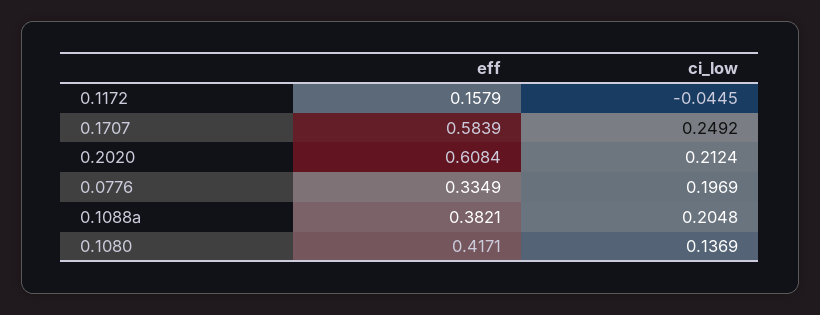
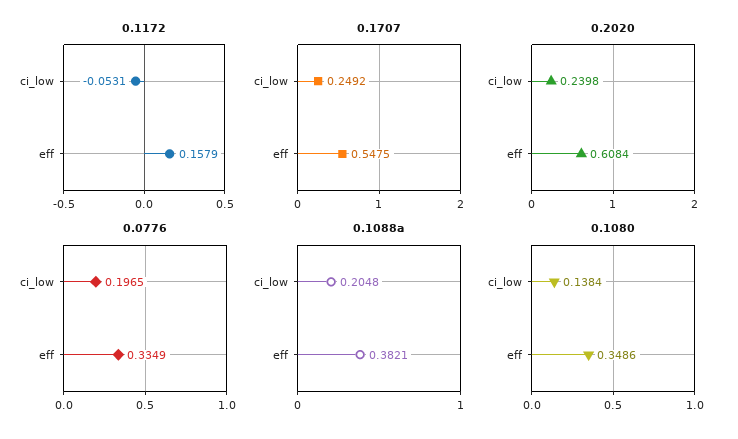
  {
    "0.1172": {
      "eff": 0.1579,
-     "ci_low": -0.0445
+     "ci_low": -0.0531
    },
    "0.1707": {
-     "eff": 0.5839,
+     "eff": 0.5475,
      "ci_low": 0.2492
    },
    "0.2020": {
      "eff": 0.6084,
-     "ci_low": 0.2124
+     "ci_low": 0.2398
    },
    "0.0776": {
      "eff": 0.3349,
-     "ci_low": 0.1969
+     "ci_low": 0.1965
    },
    "0.1088a": {
      "eff": 0.3821,
      "ci_low": 0.2048
    },
    "0.1080": {
-     "eff": 0.4171,
+     "eff": 0.3486,
-     "ci_low": 0.1369
+     "ci_low": 0.1384
    }
  }

